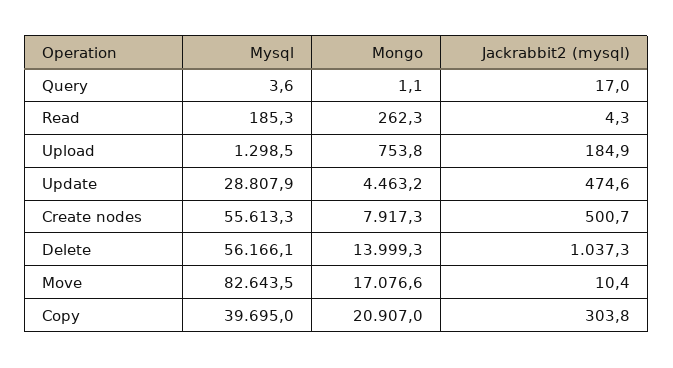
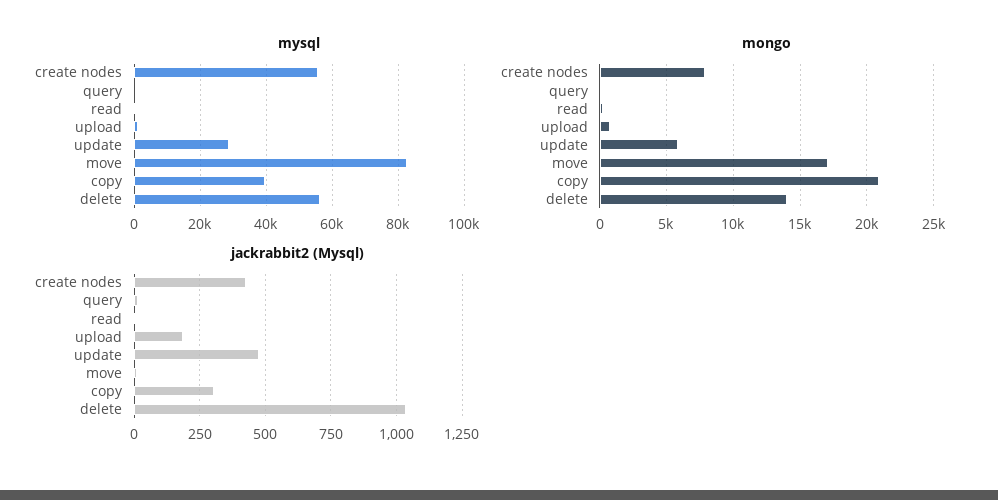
  {
    "Mysql": {
      "Query": 3.6,
      "Read": 185.3,
      "Upload": 1298.5,
      "Update": 28807.9,
      "Create nodes": 55613.3,
      "Delete": 56166.1,
      "Move": 82643.5,
      "Copy": 39695
    },
    "Mongo": {
      "Query": 1.1,
      "Read": 262.3,
      "Upload": 753.8,
-     "Update": 4463.2,
+     "Update": 6000,
      "Create nodes": 7917.3,
      "Delete": 13999.3,
      "Move": 17076.6,
      "Copy": 20907
    },
    "Jackrabbit2 (mysql)": {
      "Query": 17,
      "Read": 4.3,
      "Upload": 184.9,
      "Update": 474.6,
-     "Create nodes": 500.7,
+     "Create nodes": 425,
      "Delete": 1037.3,
      "Move": 10.4,
      "Copy": 303.8
    }
  }

